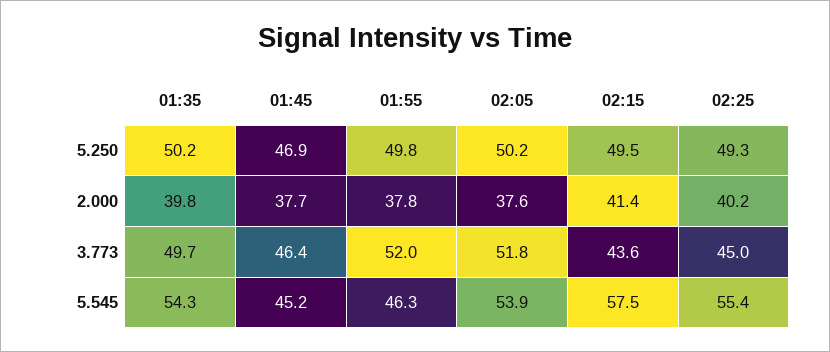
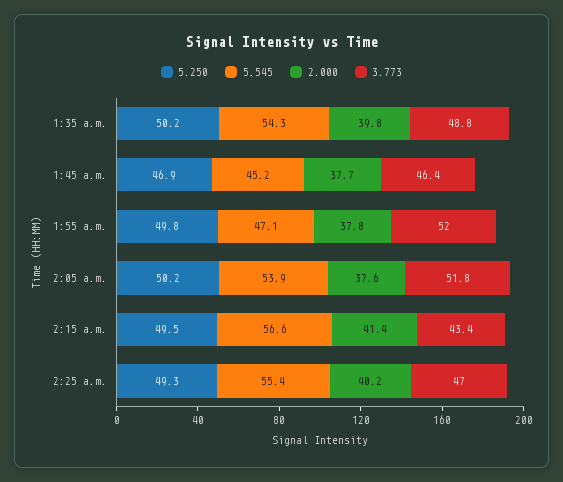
  {
    "5.250": {
      "01:35": 50.2,
      "01:45": 46.9,
      "01:55": 49.8,
      "02:05": 50.2,
      "02:15": 49.5,
      "02:25": 49.3
    },
    "2.000": {
      "01:35": 39.8,
      "01:45": 37.7,
      "01:55": 37.8,
      "02:05": 37.6,
      "02:15": 41.4,
      "02:25": 40.2
    },
    "3.773": {
-     "01:35": 49.7,
+     "01:35": 48.8,
      "01:45": 46.4,
      "01:55": 52,
      "02:05": 51.8,
-     "02:15": 43.6,
+     "02:15": 43.4,
-     "02:25": 45
+     "02:25": 47
    },
    "5.545": {
      "01:35": 54.3,
      "01:45": 45.2,
-     "01:55": 46.3,
+     "01:55": 47.1,
      "02:05": 53.9,
-     "02:15": 57.5,
+     "02:15": 56.6,
      "02:25": 55.4
    }
  }

